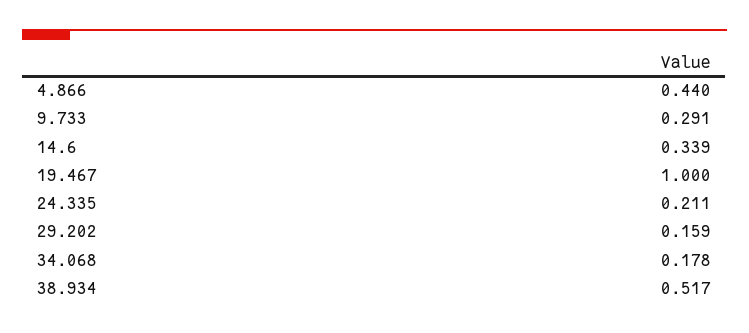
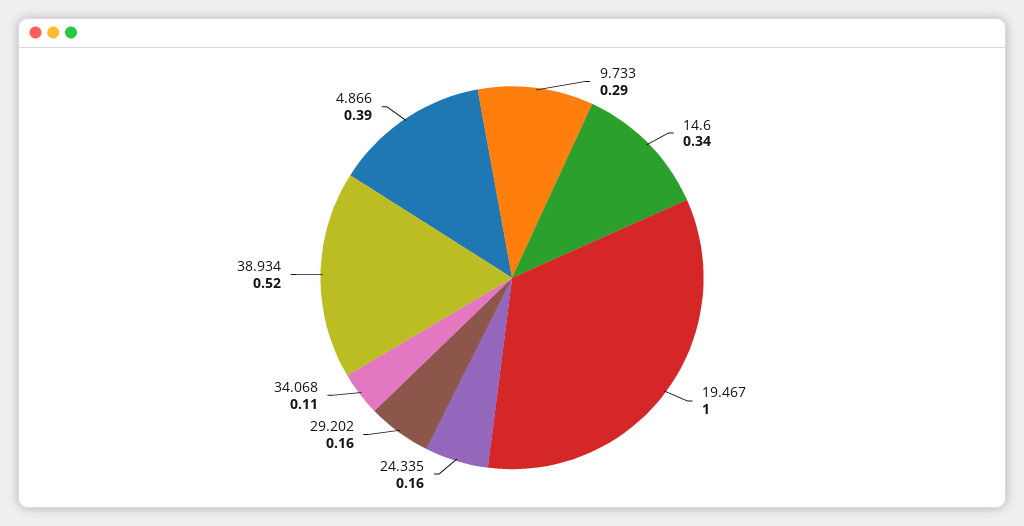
  {
-   "4.866": 0.44,
+   "4.866": 0.39,
    "9.733": 0.291,
    "14.6": 0.339,
    "19.467": 1,
-   "24.335": 0.211,
+   "24.335": 0.16,
    "29.202": 0.159,
-   "34.068": 0.178,
+   "34.068": 0.11,
    "38.934": 0.517
  }

